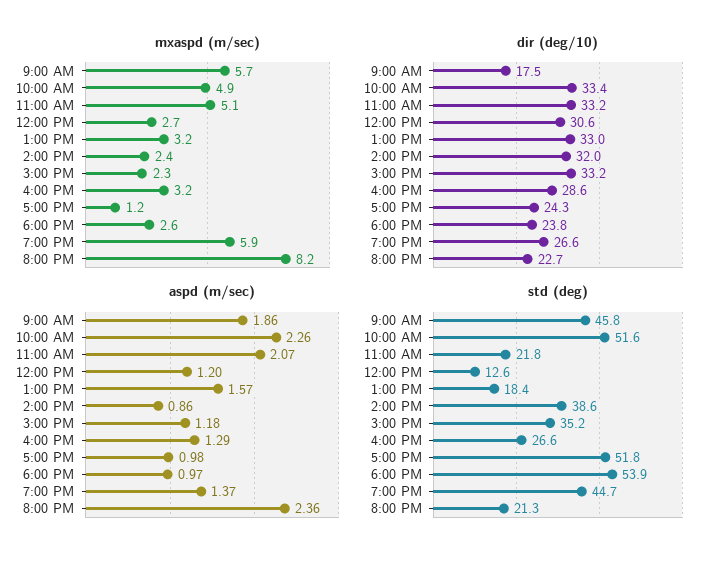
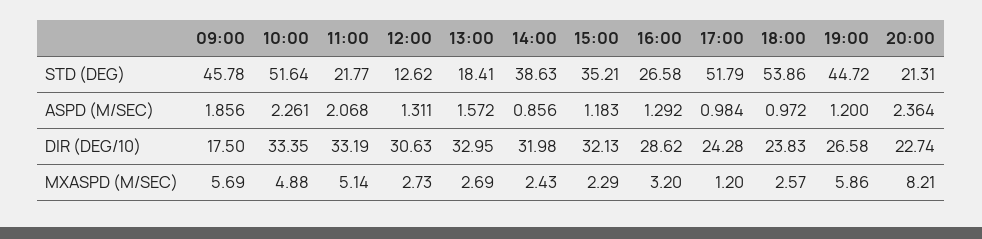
  {
    "mxaspd (m/sec)": {
      "9:00 AM": 5.69,
      "10:00 AM": 4.88,
      "11:00 AM": 5.14,
      "12:00 PM": 2.73,
-     "1:00 PM": 3.2,
+     "1:00 PM": 2.69,
      "2:00 PM": 2.43,
      "3:00 PM": 2.29,
      "4:00 PM": 3.2,
      "5:00 PM": 1.2,
      "6:00 PM": 2.57,
      "7:00 PM": 5.86,
      "8:00 PM": 8.21
    },
    "dir (deg/10)": {
      "9:00 AM": 17.5,
      "10:00 AM": 33.35,
      "11:00 AM": 33.19,
      "12:00 PM": 30.63,
      "1:00 PM": 32.95,
      "2:00 PM": 31.98,
-     "3:00 PM": 33.2,
+     "3:00 PM": 32.13,
      "4:00 PM": 28.62,
      "5:00 PM": 24.28,
      "6:00 PM": 23.83,
      "7:00 PM": 26.58,
      "8:00 PM": 22.74
    },
    "aspd (m/sec)": {
      "9:00 AM": 1.856,
      "10:00 AM": 2.261,
      "11:00 AM": 2.068,
-     "12:00 PM": 1.2,
+     "12:00 PM": 1.311,
      "1:00 PM": 1.572,
      "2:00 PM": 0.856,
      "3:00 PM": 1.183,
      "4:00 PM": 1.292,
      "5:00 PM": 0.984,
      "6:00 PM": 0.972,
-     "7:00 PM": 1.37,
+     "7:00 PM": 1.2,
      "8:00 PM": 2.364
    },
    "std (deg)": {
      "9:00 AM": 45.78,
      "10:00 AM": 51.64,
      "11:00 AM": 21.77,
      "12:00 PM": 12.62,
      "1:00 PM": 18.41,
      "2:00 PM": 38.63,
      "3:00 PM": 35.21,
      "4:00 PM": 26.58,
      "5:00 PM": 51.79,
      "6:00 PM": 53.86,
      "7:00 PM": 44.72,
      "8:00 PM": 21.31
    }
  }

